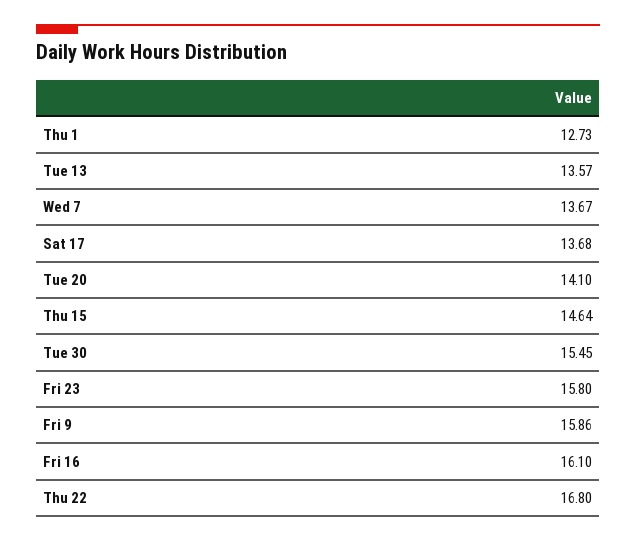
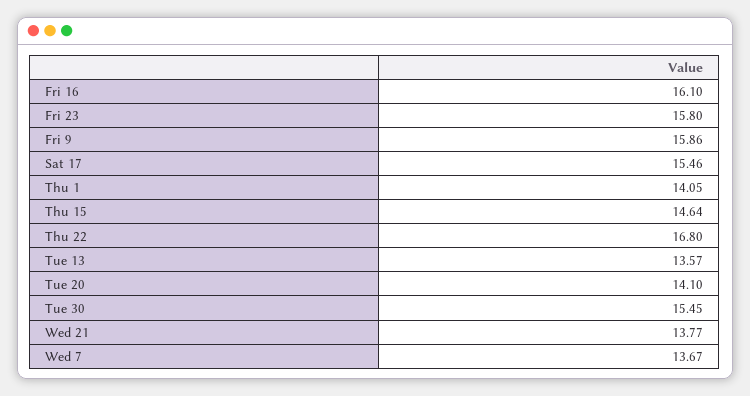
  {
-   "Thu 1": 12.73,
+   "Thu 1": 14.05,
    "Tue 13": 13.57,
    "Wed 7": 13.67,
-   "Sat 17": 13.68,
+   "Sat 17": 15.46,
    "Tue 20": 14.1,
    "Thu 15": 14.64,
    "Tue 30": 15.45,
    "Fri 23": 15.8,
    "Fri 9": 15.86,
    "Fri 16": 16.1,
-   "Thu 22": 16.8
+   "Thu 22": 16.8,
+   "Wed 21": 13.77
  }

